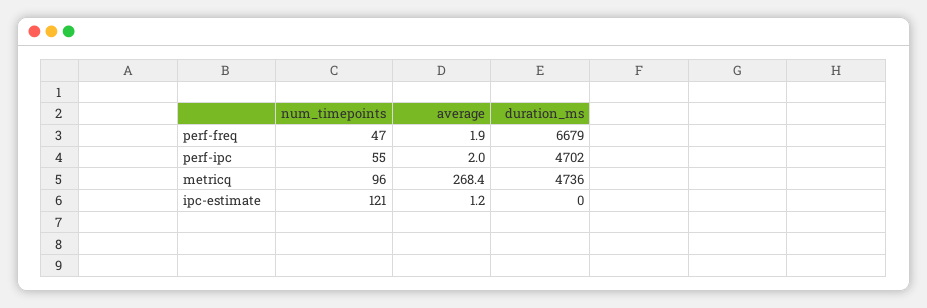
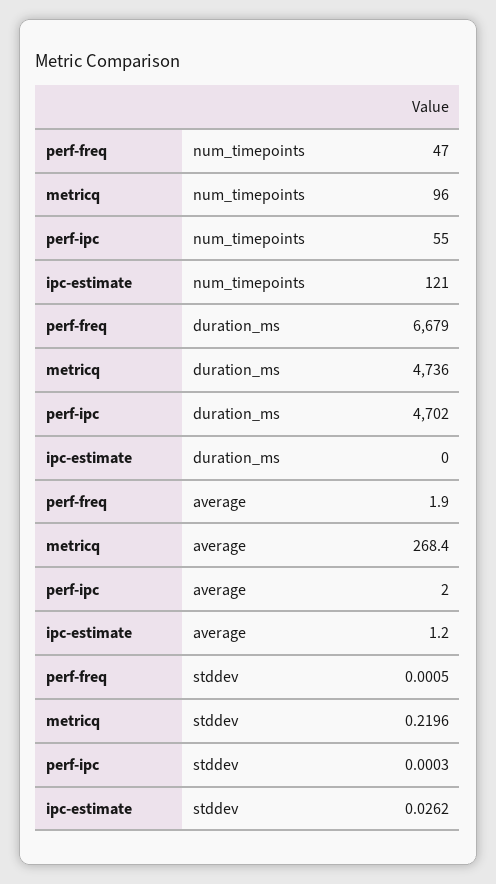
  {
    "num_timepoints": {
      "perf-freq": 47,
      "perf-ipc": 55,
      "metricq": 96,
      "ipc-estimate": 121
    },
    "average": {
      "perf-freq": 1.9,
      "perf-ipc": 2,
      "metricq": 268.4,
      "ipc-estimate": 1.2
    },
    "duration_ms": {
      "perf-freq": 6679,
      "perf-ipc": 4702,
      "metricq": 4736,
      "ipc-estimate": 0
-   }
+   },
+   "stddev": {
+     "perf-freq": 0.0005,
+     "metricq": 0.2196,
+     "perf-ipc": 0.0003,
+     "ipc-estimate": 0.0262
+   }
  }

